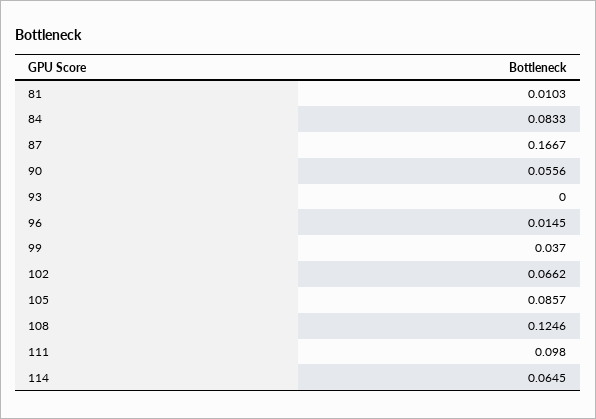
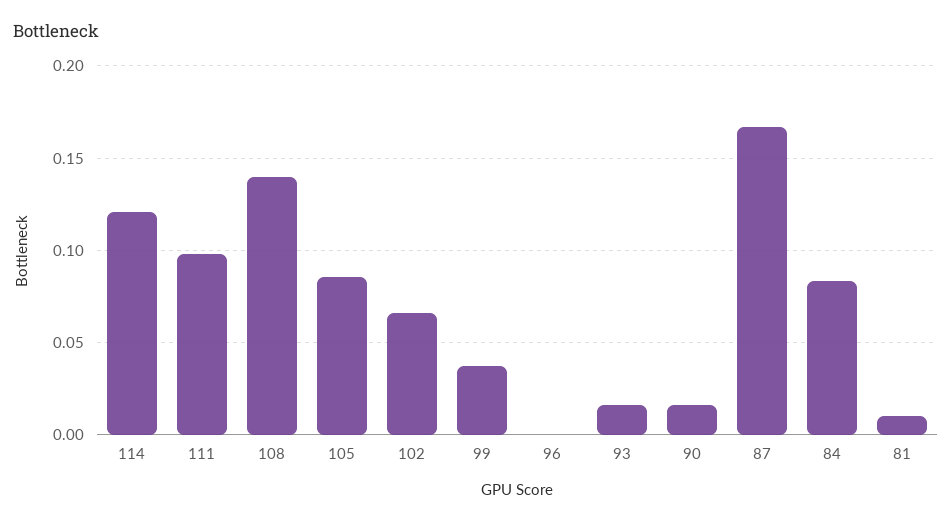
  {
    "81": 0.0103,
    "84": 0.0833,
    "87": 0.1667,
-   "90": 0.0556,
+   "90": 0.015,
-   "93": 0,
+   "93": 0.015,
-   "96": 0.0145,
+   "96": 0,
    "99": 0.037,
    "102": 0.0662,
    "105": 0.0857,
-   "108": 0.1246,
+   "108": 0.14,
    "111": 0.098,
-   "114": 0.0645
+   "114": 0.12
  }

